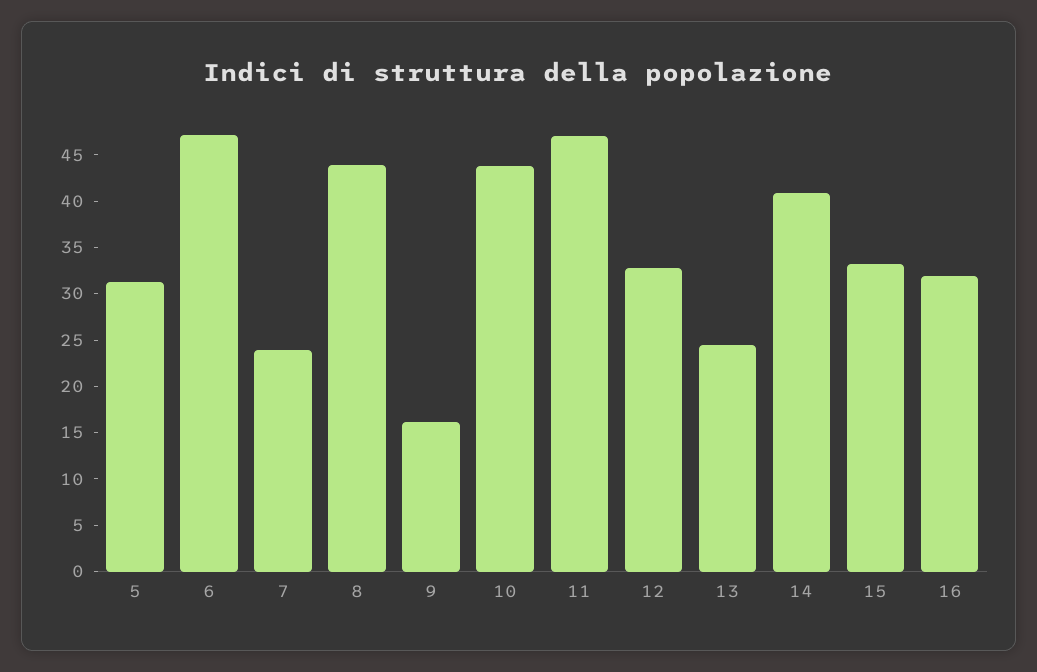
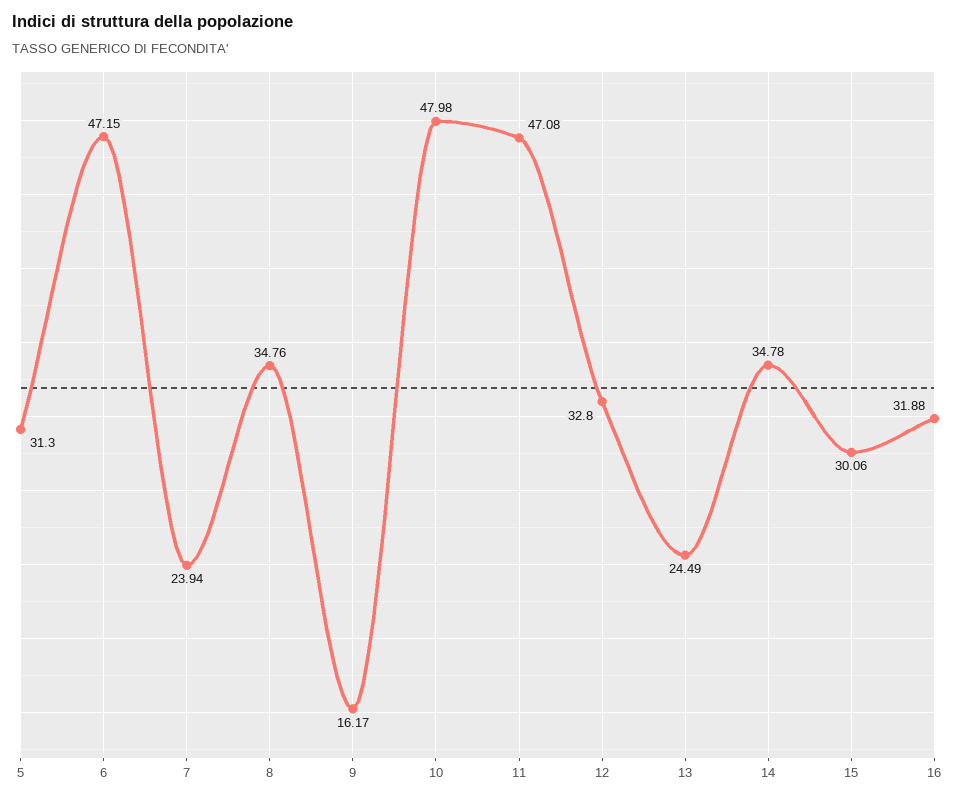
  {
    "5": 31.3,
    "6": 47.15,
    "7": 23.94,
-   "8": 44,
+   "8": 34.76,
    "9": 16.17,
-   "10": 44,
+   "10": 47.98,
    "11": 47.08,
    "12": 32.8,
    "13": 24.49,
-   "14": 41,
+   "14": 34.78,
-   "15": 33,
+   "15": 30.06,
    "16": 31.88
  }

